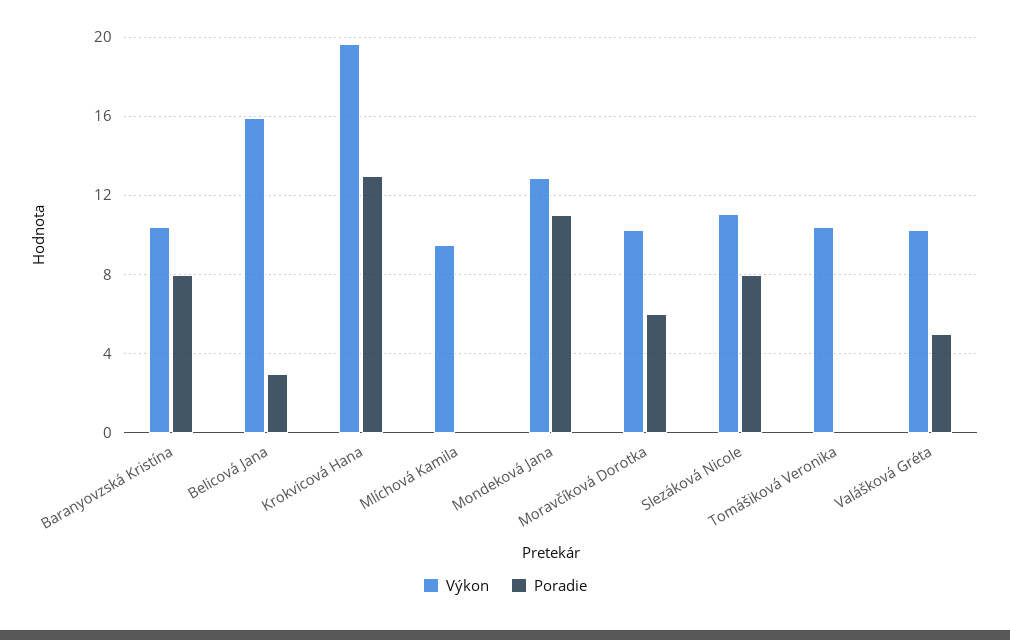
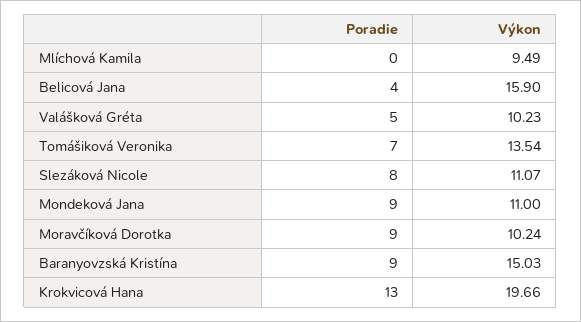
  {
    "Výkon": {
-     "Baranyovzská Kristína": 10.5,
+     "Baranyovzská Kristína": 15.03,
      "Belicová Jana": 15.9,
      "Krokvicová Hana": 19.66,
      "Mlíchová Kamila": 9.49,
-     "Mondeková Jana": 13,
+     "Mondeková Jana": 11,
      "Moravčíková Dorotka": 10.24,
      "Slezáková Nicole": 11.07,
-     "Tomášiková Veronika": 10.5,
+     "Tomášiková Veronika": 13.54,
      "Valášková Gréta": 10.23
    },
    "Poradie": {
-     "Baranyovzská Kristína": 8,
+     "Baranyovzská Kristína": 9,
-     "Belicová Jana": 3,
+     "Belicová Jana": 4,
      "Krokvicová Hana": 13,
      "Mlíchová Kamila": 0,
-     "Mondeková Jana": 11,
+     "Mondeková Jana": 9,
-     "Moravčíková Dorotka": 6,
+     "Moravčíková Dorotka": 9,
      "Slezáková Nicole": 8,
-     "Tomášiková Veronika": 0,
+     "Tomášiková Veronika": 7,
      "Valášková Gréta": 5
    }
  }

